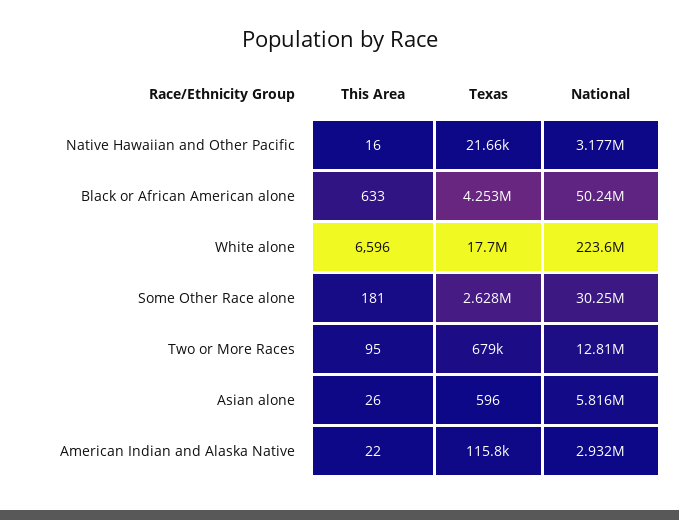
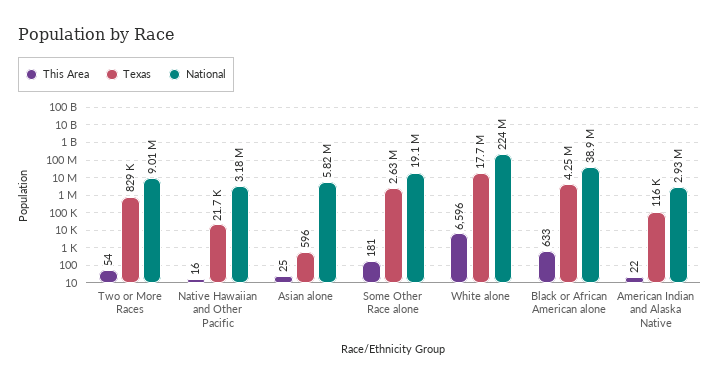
  {
    "This Area": {
      "Native Hawaiian and Other Pacific": 16,
      "Black or African American alone": 633,
      "White alone": 6596,
      "Some Other Race alone": 181,
-     "Two or More Races": 95,
+     "Two or More Races": 54,
-     "Asian alone": 26,
+     "Asian alone": 25,
      "American Indian and Alaska Native": 22
    },
    "Texas": {
      "Native Hawaiian and Other Pacific": 21660,
      "Black or African American alone": 4253000,
      "White alone": 17700000,
      "Some Other Race alone": 2628000,
-     "Two or More Races": 679000,
+     "Two or More Races": 829000,
      "Asian alone": 596,
      "American Indian and Alaska Native": 115800
    },
    "National": {
      "Native Hawaiian and Other Pacific": 3177000,
-     "Black or African American alone": 50240000,
+     "Black or African American alone": 38900000,
      "White alone": 223600000,
-     "Some Other Race alone": 30250000,
+     "Some Other Race alone": 19100000,
-     "Two or More Races": 12810000,
+     "Two or More Races": 9010000,
      "Asian alone": 5816000,
      "American Indian and Alaska Native": 2932000
    }
  }

